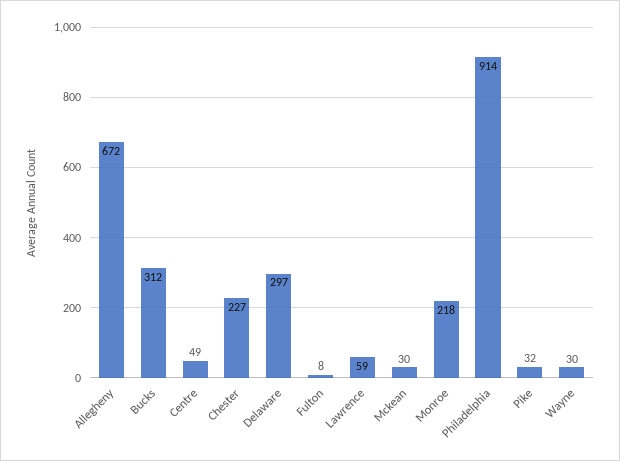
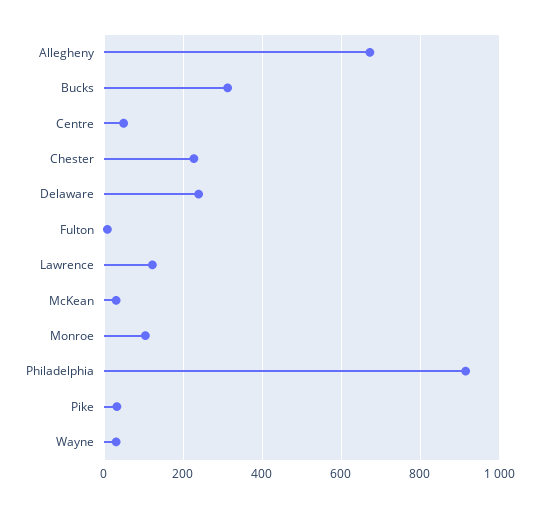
  {
    "Allegheny": 672,
    "Bucks": 312,
    "Centre": 49,
    "Chester": 227,
-   "Delaware": 297,
+   "Delaware": 240,
    "Fulton": 8,
-   "Lawrence": 59,
+   "Lawrence": 120,
    "Mckean": 30,
-   "Monroe": 218,
+   "Monroe": 100,
    "Philadelphia": 914,
    "Pike": 32,
    "Wayne": 30
  }

